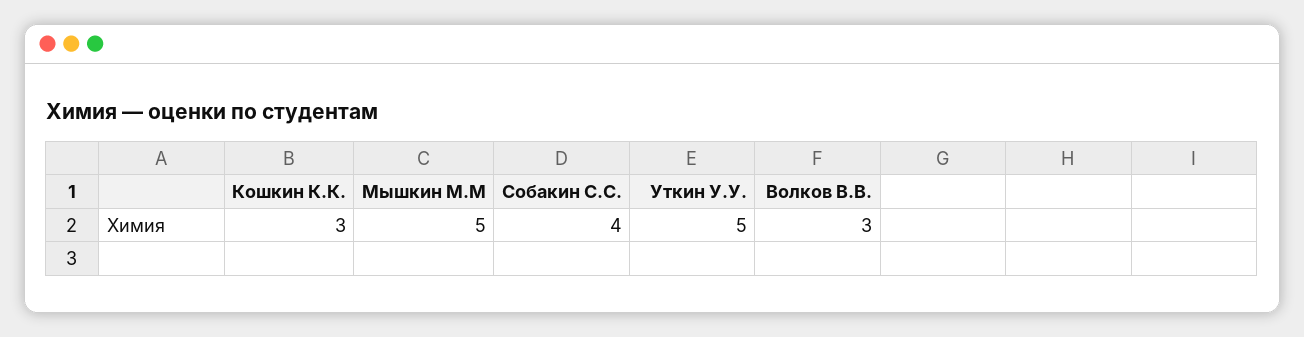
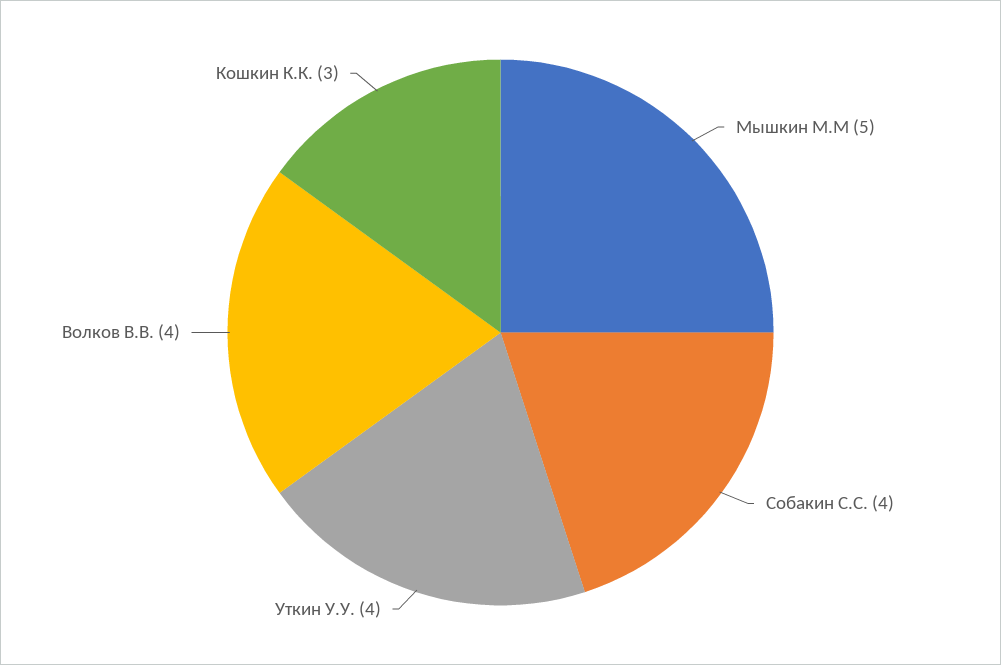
  {
    "Кошкин К.К.": 3,
    "Мышкин М.М": 5,
    "Собакин С.С.": 4,
-   "Уткин У.У.": 5,
+   "Уткин У.У.": 4,
-   "Волков В.В.": 3
+   "Волков В.В.": 4
  }

